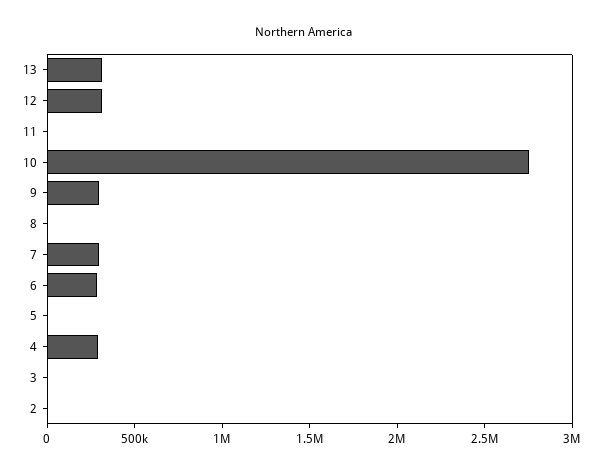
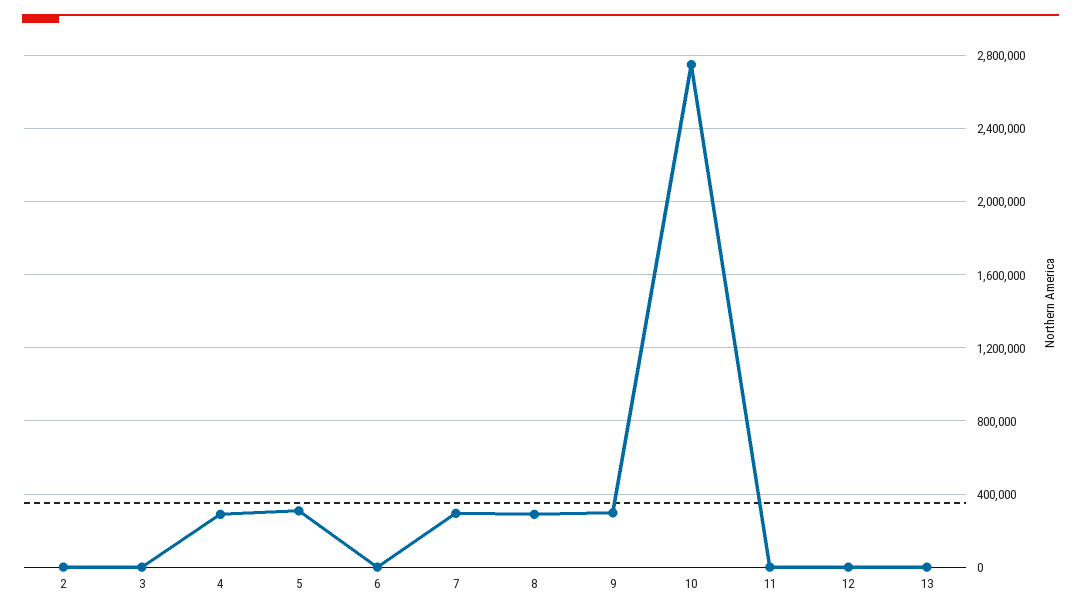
  {
-   "13": 300000,
+   "13": 0,
-   "12": 300000,
+   "12": 0,
    "11": 0,
    "10": 2750000,
    "9": 300000,
-   "8": 0,
+   "8": 300000,
    "7": 300000,
-   "6": 300000,
+   "6": 0,
-   "5": 0,
+   "5": 300000,
    "4": 300000,
    "3": 0,
    "2": 0
  }

